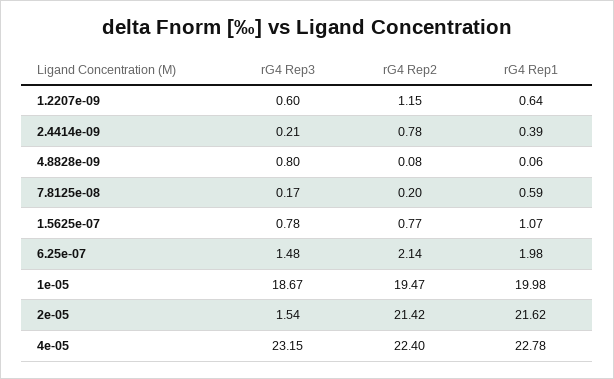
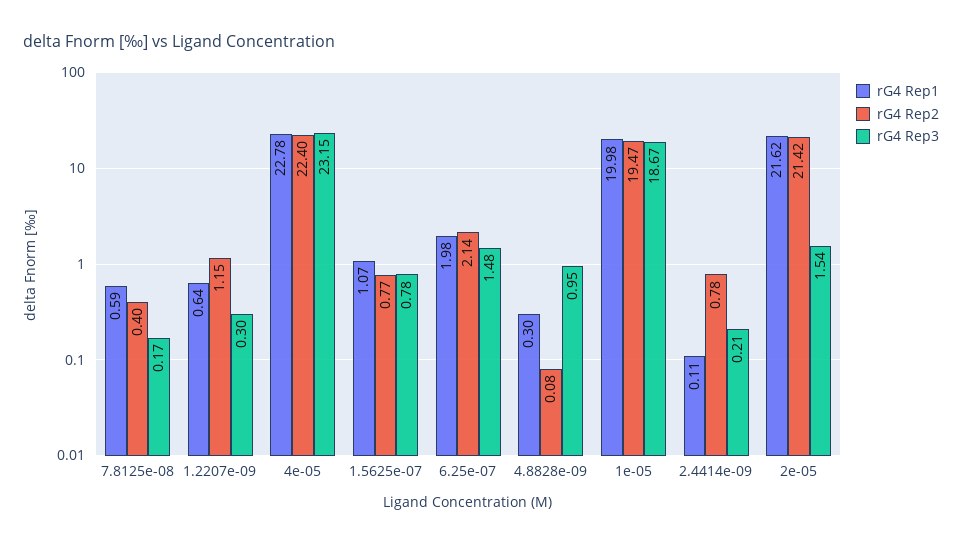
  {
    "rG4 Rep3": {
-     "1.2207e-09": 0.6,
+     "1.2207e-09": 0.3,
      "2.4414e-09": 0.21,
-     "4.8828e-09": 0.8,
+     "4.8828e-09": 0.95,
      "7.8125e-08": 0.17,
      "1.5625e-07": 0.78,
      "6.25e-07": 1.48,
      "1e-05": 18.67,
      "2e-05": 1.54,
      "4e-05": 23.15
    },
    "rG4 Rep2": {
      "1.2207e-09": 1.15,
      "2.4414e-09": 0.78,
      "4.8828e-09": 0.08,
-     "7.8125e-08": 0.2,
+     "7.8125e-08": 0.4,
      "1.5625e-07": 0.77,
      "6.25e-07": 2.14,
      "1e-05": 19.47,
      "2e-05": 21.42,
      "4e-05": 22.4
    },
    "rG4 Rep1": {
      "1.2207e-09": 0.64,
-     "2.4414e-09": 0.39,
+     "2.4414e-09": 0.11,
-     "4.8828e-09": 0.06,
+     "4.8828e-09": 0.3,
      "7.8125e-08": 0.59,
      "1.5625e-07": 1.07,
      "6.25e-07": 1.98,
      "1e-05": 19.98,
      "2e-05": 21.62,
      "4e-05": 22.78
    }
  }

